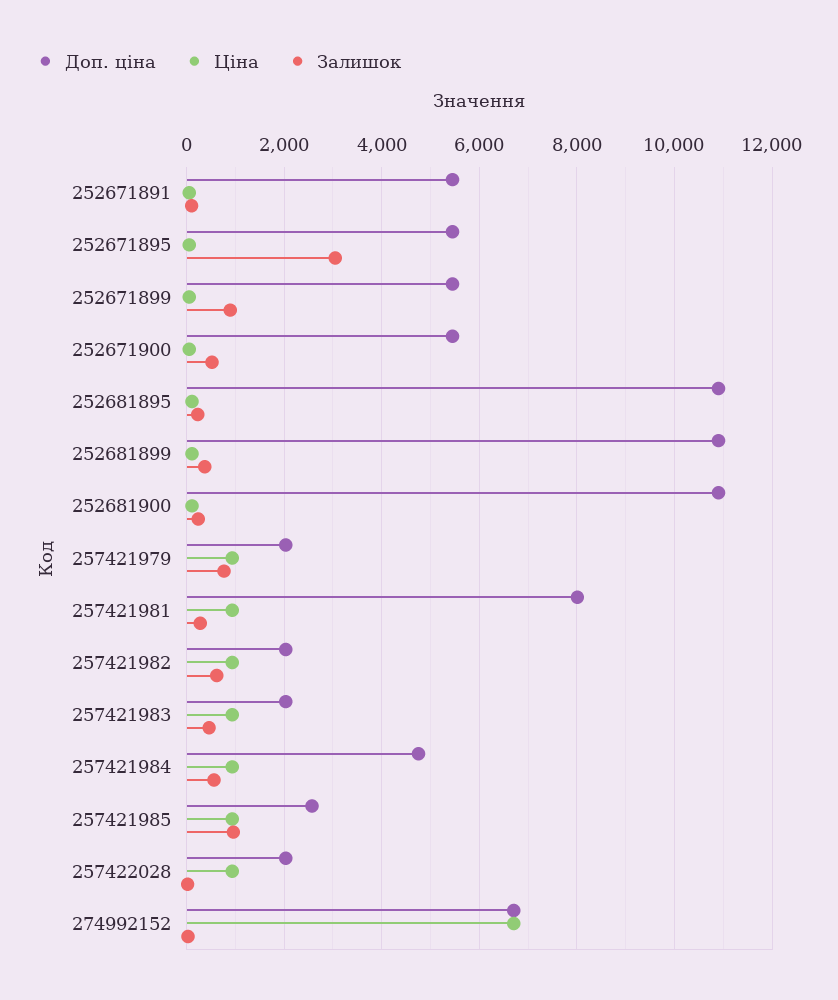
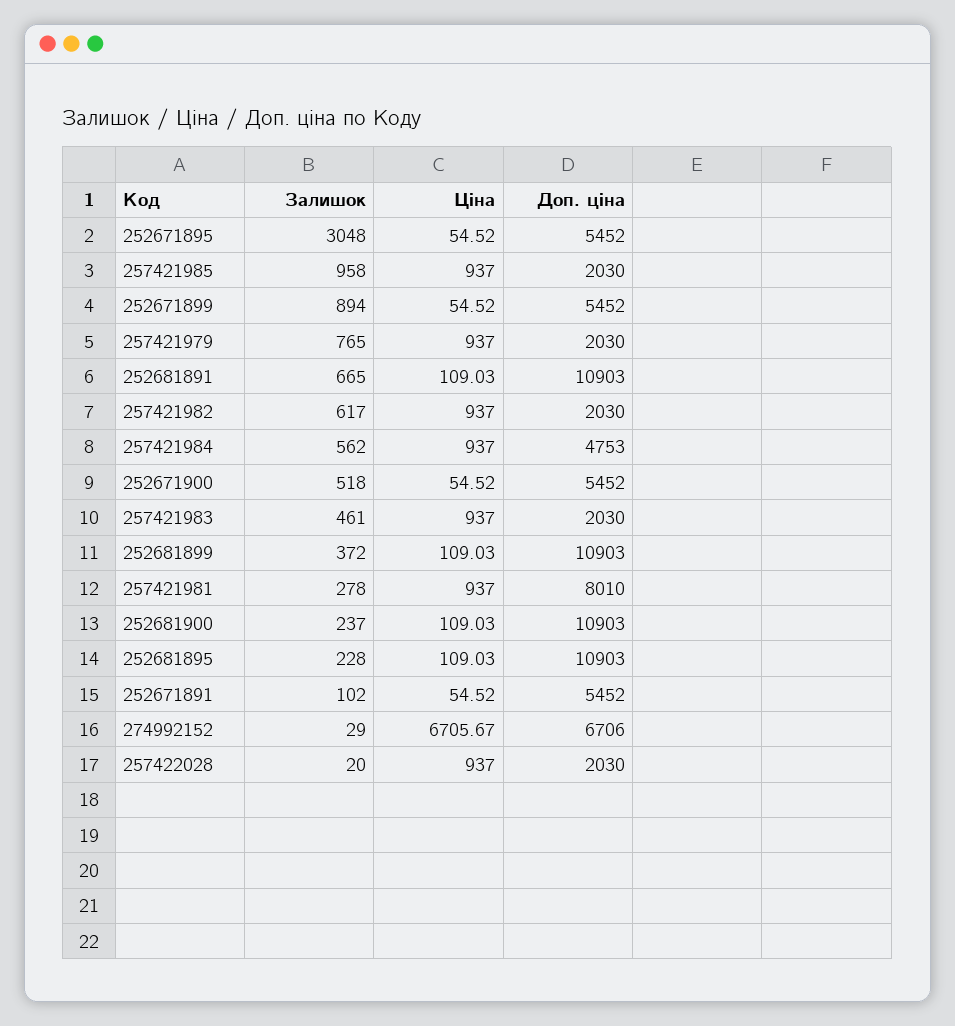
  {
    "Доп. ціна": {
      "252671891": 5452,
      "252671895": 5452,
      "252671899": 5452,
      "252671900": 5452,
      "252681895": 10903,
      "252681899": 10903,
      "252681900": 10903,
      "257421979": 2030,
      "257421981": 8010,
      "257421982": 2030,
      "257421983": 2030,
      "257421984": 4753,
-     "257421985": 2600,
+     "257421985": 2030,
      "257422028": 2030,
-     "274992152": 6706
+     "274992152": 6706,
+     "252681891": 10903
    },
    "Ціна": {
      "252671891": 54.52,
      "252671895": 54.52,
      "252671899": 54.52,
      "252671900": 54.52,
      "252681895": 109.03,
      "252681899": 109.03,
      "252681900": 109.03,
      "257421979": 937,
      "257421981": 937,
      "257421982": 937,
      "257421983": 937,
      "257421984": 937,
      "257421985": 937,
      "257422028": 937,
-     "274992152": 6705.67
+     "274992152": 6705.67,
+     "252681891": 109.03
    },
    "Залишок": {
      "252671891": 102,
      "252671895": 3048,
      "252671899": 894,
      "252671900": 518,
      "252681895": 228,
      "252681899": 372,
      "252681900": 237,
      "257421979": 765,
      "257421981": 278,
      "257421982": 617,
      "257421983": 461,
      "257421984": 562,
      "257421985": 958,
      "257422028": 20,
-     "274992152": 29
+     "274992152": 29,
+     "252681891": 665
    }
  }

